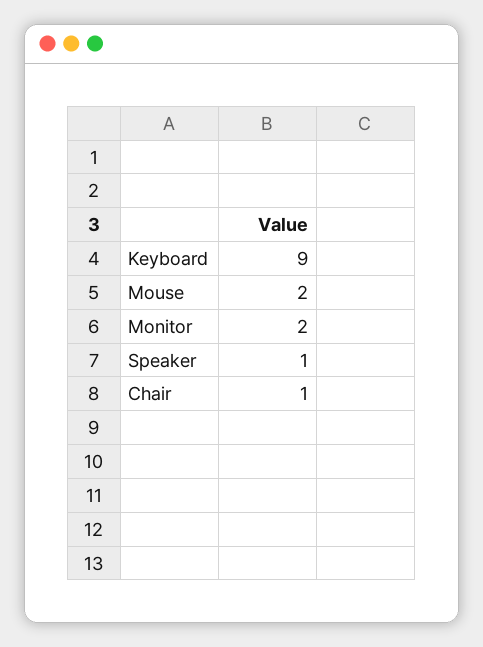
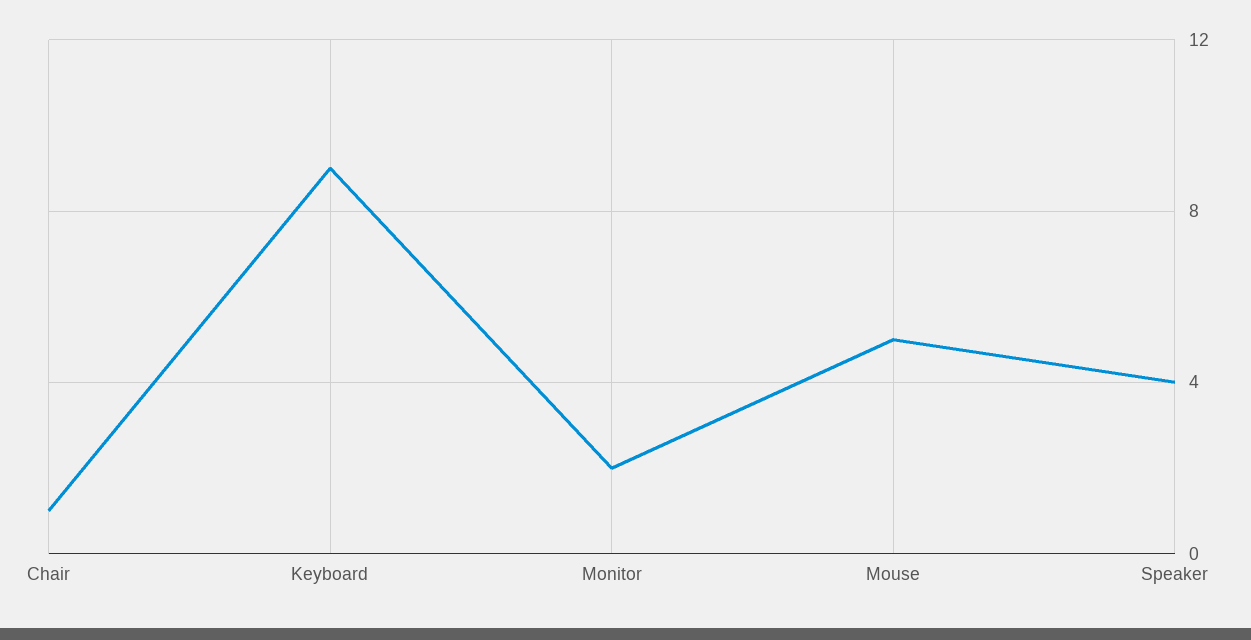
  {
    "Keyboard": 9,
-   "Mouse": 2,
+   "Mouse": 5,
    "Monitor": 2,
-   "Speaker": 1,
+   "Speaker": 4,
    "Chair": 1
  }

